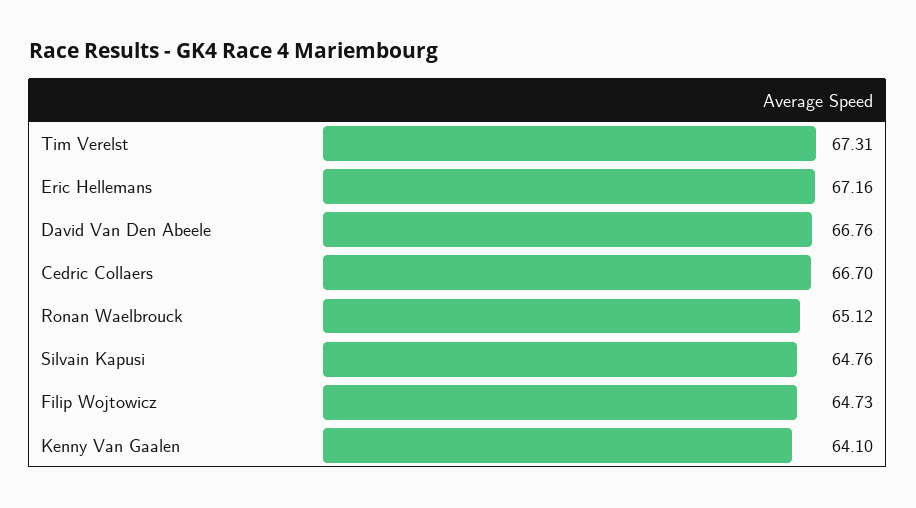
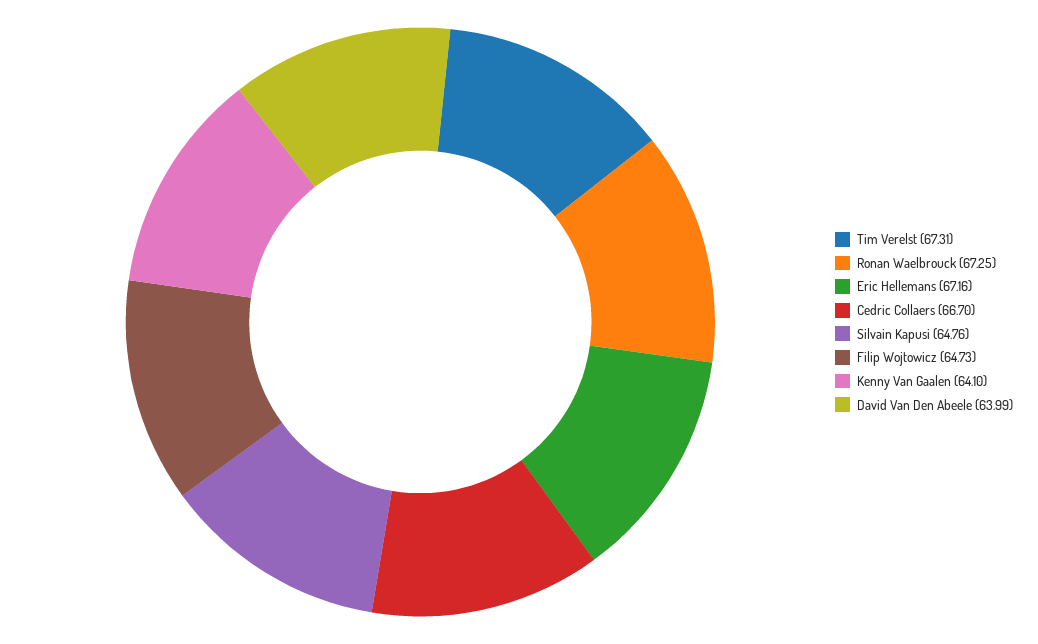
  {
    "Tim Verelst": 67.31,
    "Eric Hellemans": 67.16,
-   "David Van Den Abeele": 66.76,
+   "David Van Den Abeele": 63.99,
    "Cedric Collaers": 66.7,
-   "Ronan Waelbrouck": 65.12,
+   "Ronan Waelbrouck": 67.25,
    "Silvain Kapusi": 64.76,
    "Filip Wojtowicz": 64.73,
    "Kenny Van Gaalen": 64.1
  }

